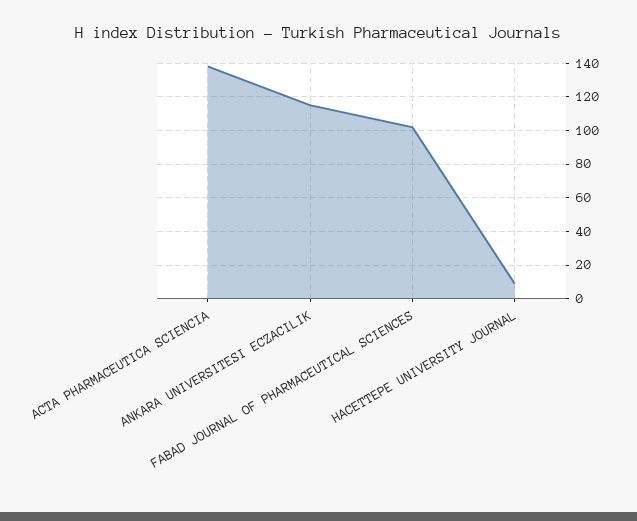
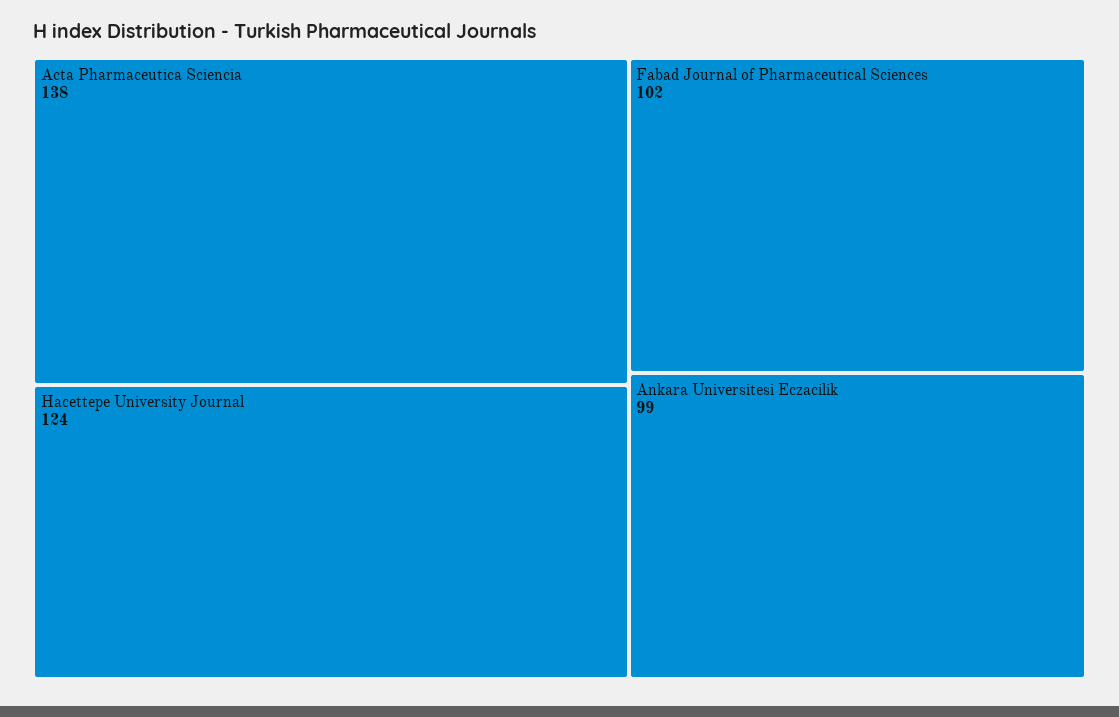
  {
    "ACTA PHARMACEUTICA SCIENCIA": 138,
-   "ANKARA UNIVERSITESI ECZACILIK": 115,
+   "ANKARA UNIVERSITESI ECZACILIK": 99,
    "FABAD JOURNAL OF PHARMACEUTICAL SCIENCES": 102,
-   "HACETTEPE UNIVERSITY JOURNAL": 10
+   "HACETTEPE UNIVERSITY JOURNAL": 124
  }

